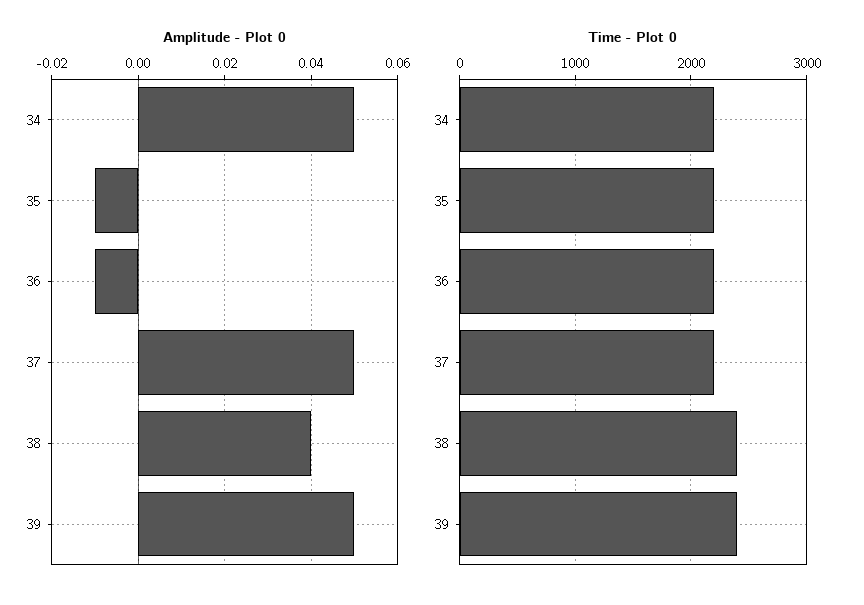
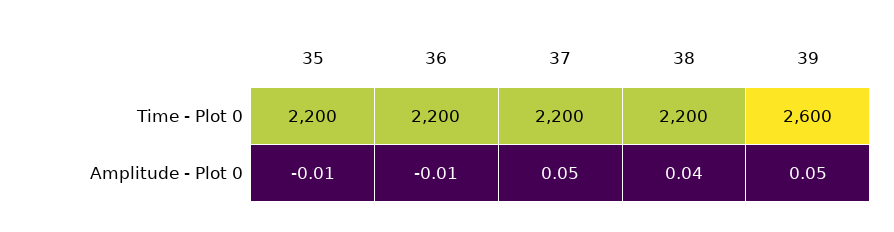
  {
    "Amplitude - Plot 0": {
-     "34": 0.05,
      "35": -0.01,
      "36": -0.01,
      "37": 0.05,
      "38": 0.04,
      "39": 0.05
    },
    "Time - Plot 0": {
-     "34": 2200,
      "35": 2200,
      "36": 2200,
      "37": 2200,
-     "38": 2400,
+     "38": 2200,
-     "39": 2400
+     "39": 2600
    }
  }

